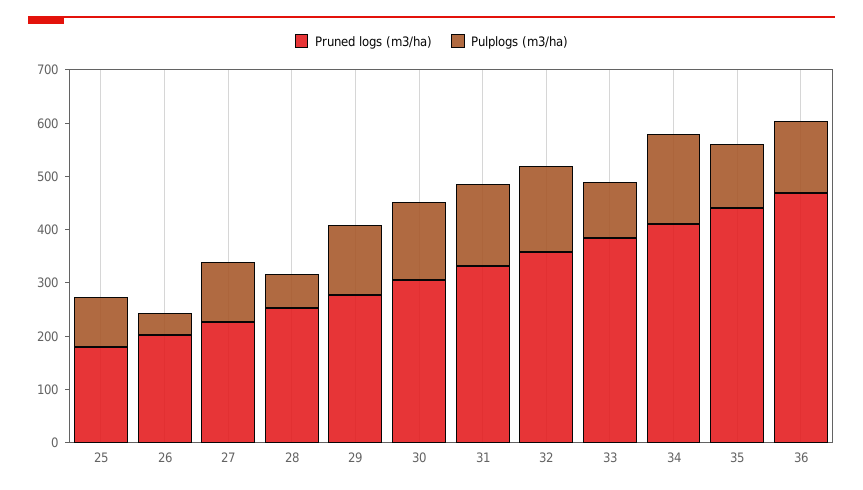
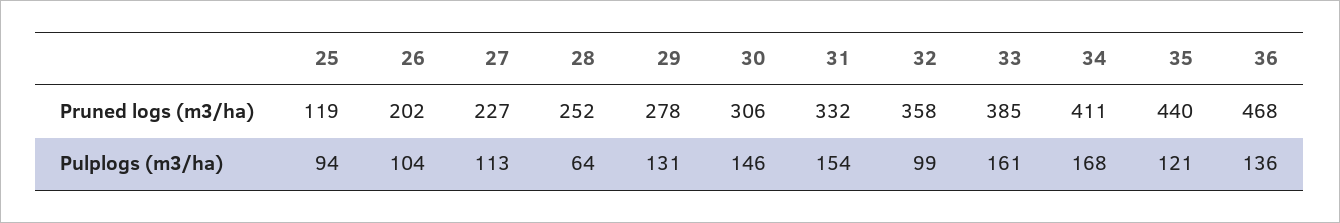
  {
    "Pruned logs (m3/ha)": {
-     "25": 180,
+     "25": 119,
      "26": 202,
      "27": 227,
      "28": 252,
      "29": 278,
      "30": 306,
      "31": 332,
      "32": 358,
      "33": 385,
      "34": 411,
      "35": 440,
      "36": 468
    },
    "Pulplogs (m3/ha)": {
      "25": 94,
-     "26": 40,
+     "26": 104,
      "27": 113,
      "28": 64,
      "29": 131,
      "30": 146,
      "31": 154,
-     "32": 160,
+     "32": 99,
-     "33": 100,
+     "33": 161,
      "34": 168,
      "35": 121,
      "36": 136
    }
  }

